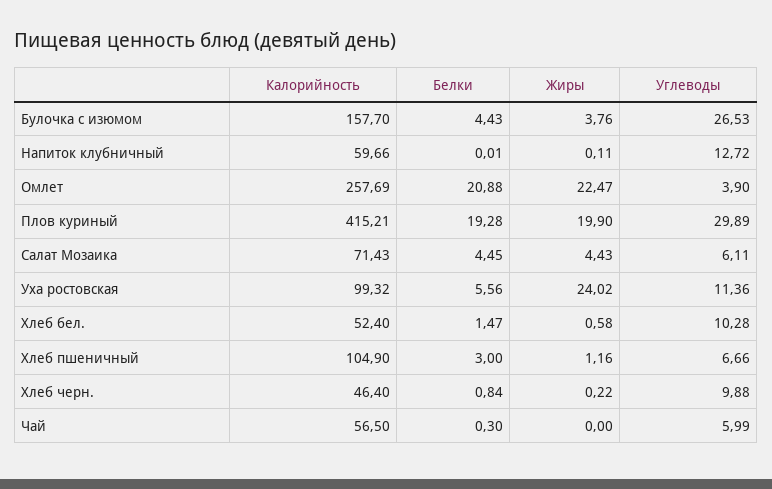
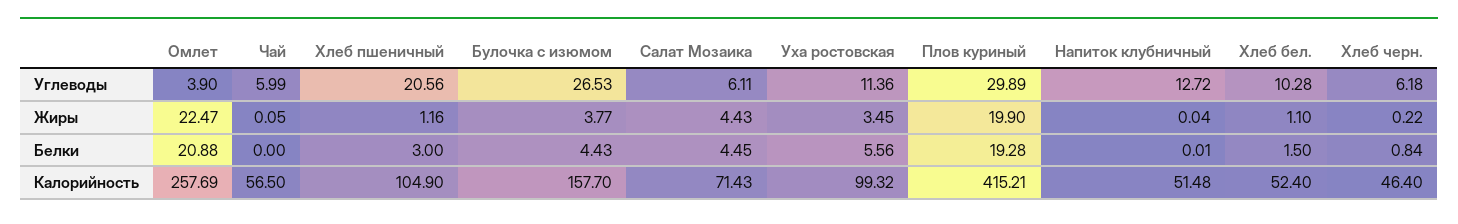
  {
    "Калорийность": {
      "Булочка с изюмом": 157.7,
-     "Напиток клубничный": 59.66,
+     "Напиток клубничный": 51.48,
      "Омлет": 257.69,
      "Плов куриный": 415.21,
      "Салат Мозаика": 71.43,
      "Уха ростовская": 99.32,
      "Хлеб бел.": 52.4,
      "Хлеб пшеничный": 104.9,
      "Хлеб черн.": 46.4,
      "Чай": 56.5
    },
    "Белки": {
      "Булочка с изюмом": 4.43,
      "Напиток клубничный": 0.01,
      "Омлет": 20.88,
      "Плов куриный": 19.28,
      "Салат Мозаика": 4.45,
      "Уха ростовская": 5.56,
-     "Хлеб бел.": 1.47,
+     "Хлеб бел.": 1.5,
      "Хлеб пшеничный": 3,
      "Хлеб черн.": 0.84,
-     "Чай": 0.3
+     "Чай": 0
    },
    "Жиры": {
-     "Булочка с изюмом": 3.76,
+     "Булочка с изюмом": 3.77,
-     "Напиток клубничный": 0.11,
+     "Напиток клубничный": 0.04,
      "Омлет": 22.47,
      "Плов куриный": 19.9,
      "Салат Мозаика": 4.43,
-     "Уха ростовская": 24.02,
+     "Уха ростовская": 3.45,
-     "Хлеб бел.": 0.58,
+     "Хлеб бел.": 1.1,
      "Хлеб пшеничный": 1.16,
      "Хлеб черн.": 0.22,
-     "Чай": 0
+     "Чай": 0.05
    },
    "Углеводы": {
      "Булочка с изюмом": 26.53,
      "Напиток клубничный": 12.72,
      "Омлет": 3.9,
      "Плов куриный": 29.89,
      "Салат Мозаика": 6.11,
      "Уха ростовская": 11.36,
      "Хлеб бел.": 10.28,
-     "Хлеб пшеничный": 6.66,
+     "Хлеб пшеничный": 20.56,
-     "Хлеб черн.": 9.88,
+     "Хлеб черн.": 6.18,
      "Чай": 5.99
    }
  }

